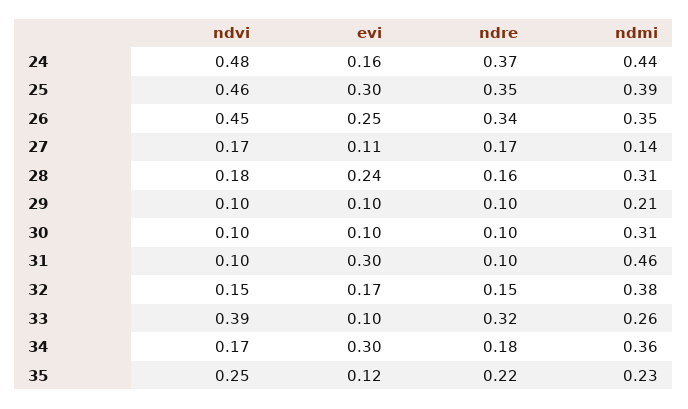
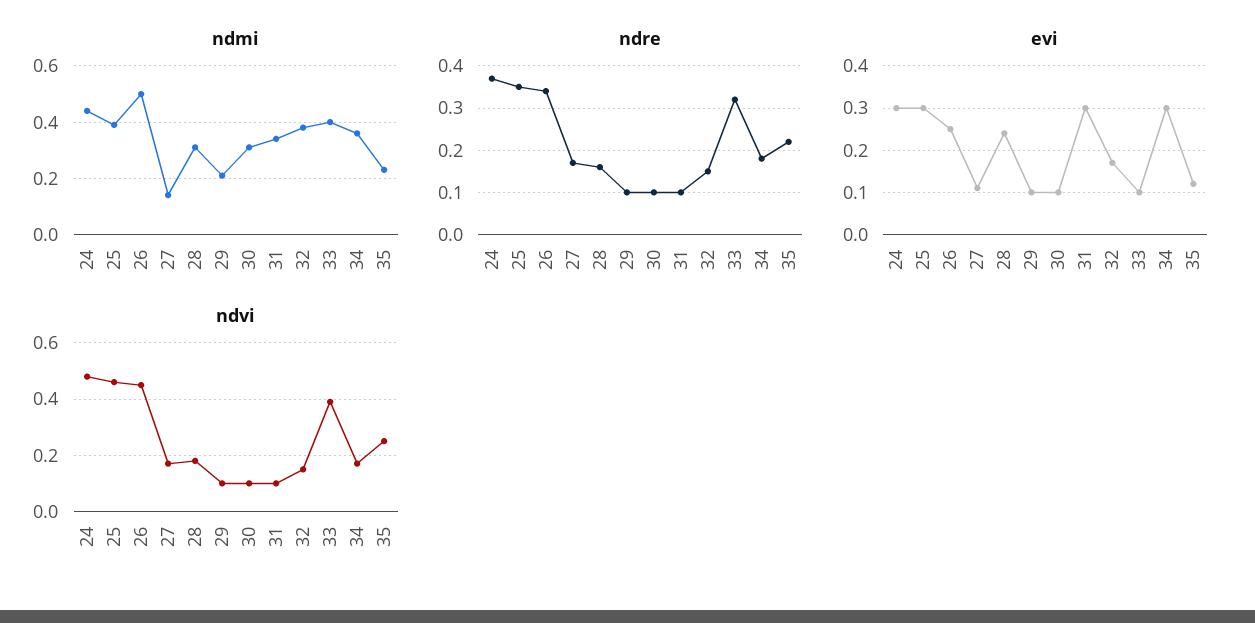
  {
    "ndvi": {
      "24": 0.48,
      "25": 0.46,
      "26": 0.45,
      "27": 0.17,
      "28": 0.18,
      "29": 0.1,
      "30": 0.1,
      "31": 0.1,
      "32": 0.15,
      "33": 0.39,
      "34": 0.17,
      "35": 0.25
    },
    "evi": {
-     "24": 0.16,
+     "24": 0.3,
      "25": 0.3,
      "26": 0.25,
      "27": 0.11,
      "28": 0.24,
      "29": 0.1,
      "30": 0.1,
      "31": 0.3,
      "32": 0.17,
      "33": 0.1,
      "34": 0.3,
      "35": 0.12
    },
    "ndre": {
      "24": 0.37,
      "25": 0.35,
      "26": 0.34,
      "27": 0.17,
      "28": 0.16,
      "29": 0.1,
      "30": 0.1,
      "31": 0.1,
      "32": 0.15,
      "33": 0.32,
      "34": 0.18,
      "35": 0.22
    },
    "ndmi": {
      "24": 0.44,
      "25": 0.39,
-     "26": 0.35,
+     "26": 0.5,
      "27": 0.14,
      "28": 0.31,
      "29": 0.21,
      "30": 0.31,
-     "31": 0.46,
+     "31": 0.35,
      "32": 0.38,
-     "33": 0.26,
+     "33": 0.4,
      "34": 0.36,
      "35": 0.23
    }
  }

